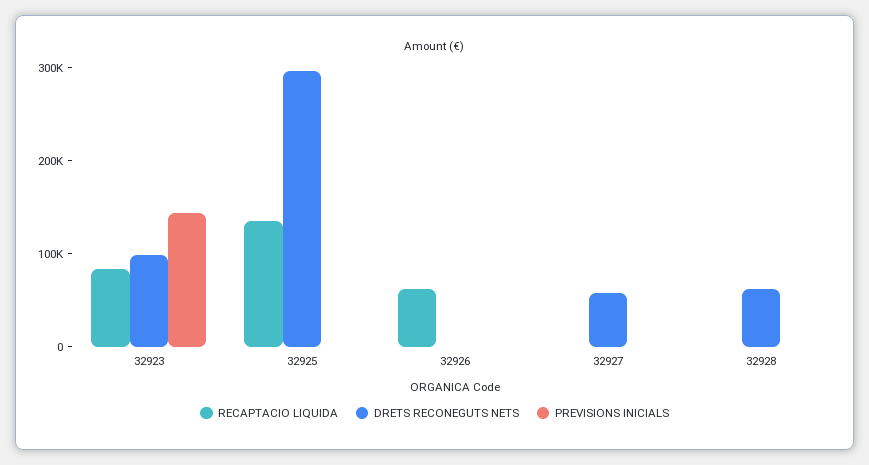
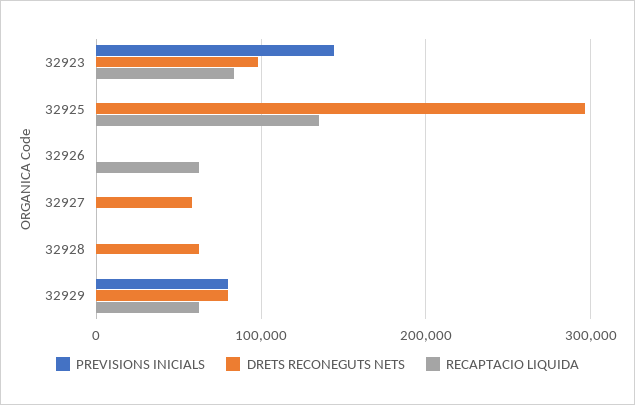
  {
    "RECAPTACIO LIQUIDA": {
      "32923": 80000,
      "32925": 140000,
      "32926": 60000,
      "32927": 0,
-     "32928": 0
+     "32928": 0,
+     "32929": 60000
    },
    "DRETS RECONEGUTS NETS": {
      "32923": 100000,
      "32925": 300000,
      "32926": 0,
      "32927": 60000,
-     "32928": 60000
+     "32928": 60000,
+     "32929": 80000
    },
    "PREVISIONS INICIALS": {
      "32923": 140000,
      "32925": 0,
      "32926": 0,
      "32927": 0,
-     "32928": 0
+     "32928": 0,
+     "32929": 80000
    }
  }

